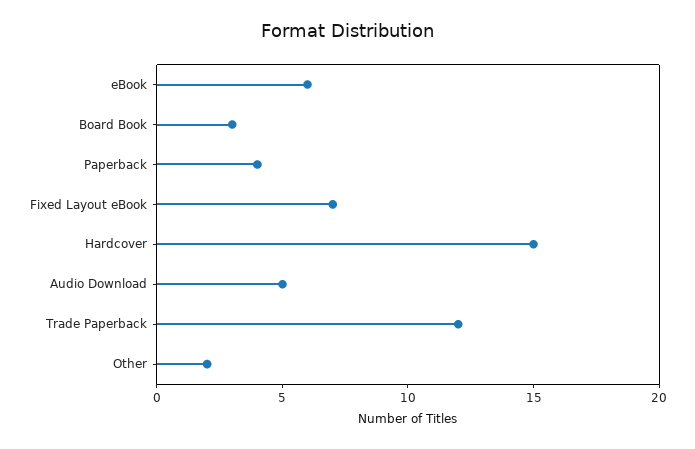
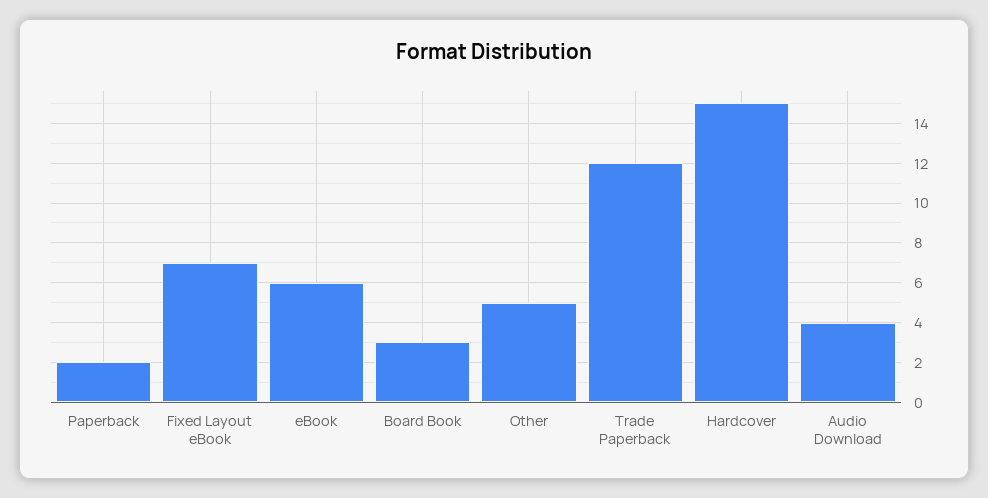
  {
    "eBook": 6,
    "Board Book": 3,
-   "Paperback": 4,
+   "Paperback": 2,
    "Fixed Layout eBook": 7,
    "Hardcover": 15,
-   "Audio Download": 5,
+   "Audio Download": 4,
    "Trade Paperback": 12,
-   "Other": 2
+   "Other": 5
  }

